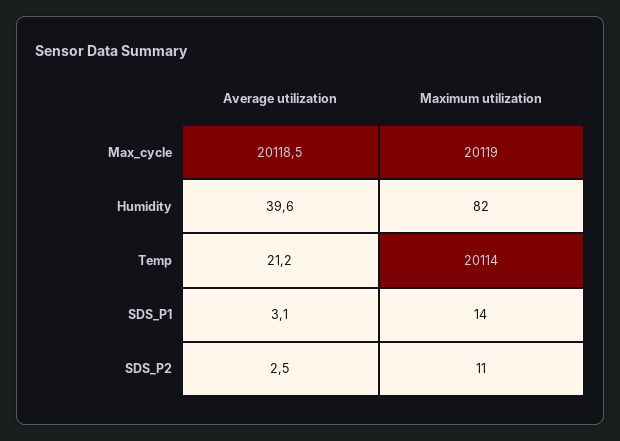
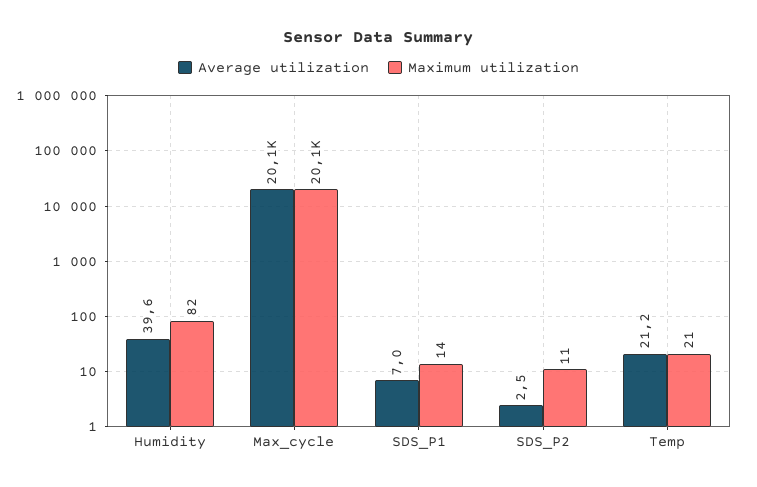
  {
    "Average utilization": {
      "Max_cycle": 20118.5,
      "Humidity": 39.6,
      "Temp": 21.2,
-     "SDS_P1": 3.1,
+     "SDS_P1": 7,
      "SDS_P2": 2.5
    },
    "Maximum utilization": {
      "Max_cycle": 20119,
      "Humidity": 82,
-     "Temp": 20114,
+     "Temp": 21,
      "SDS_P1": 14,
      "SDS_P2": 11
    }
  }

